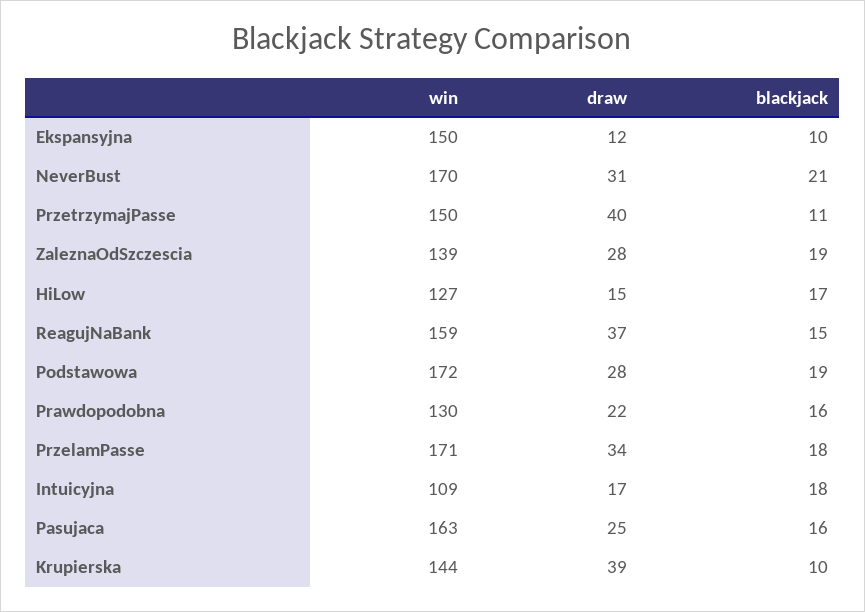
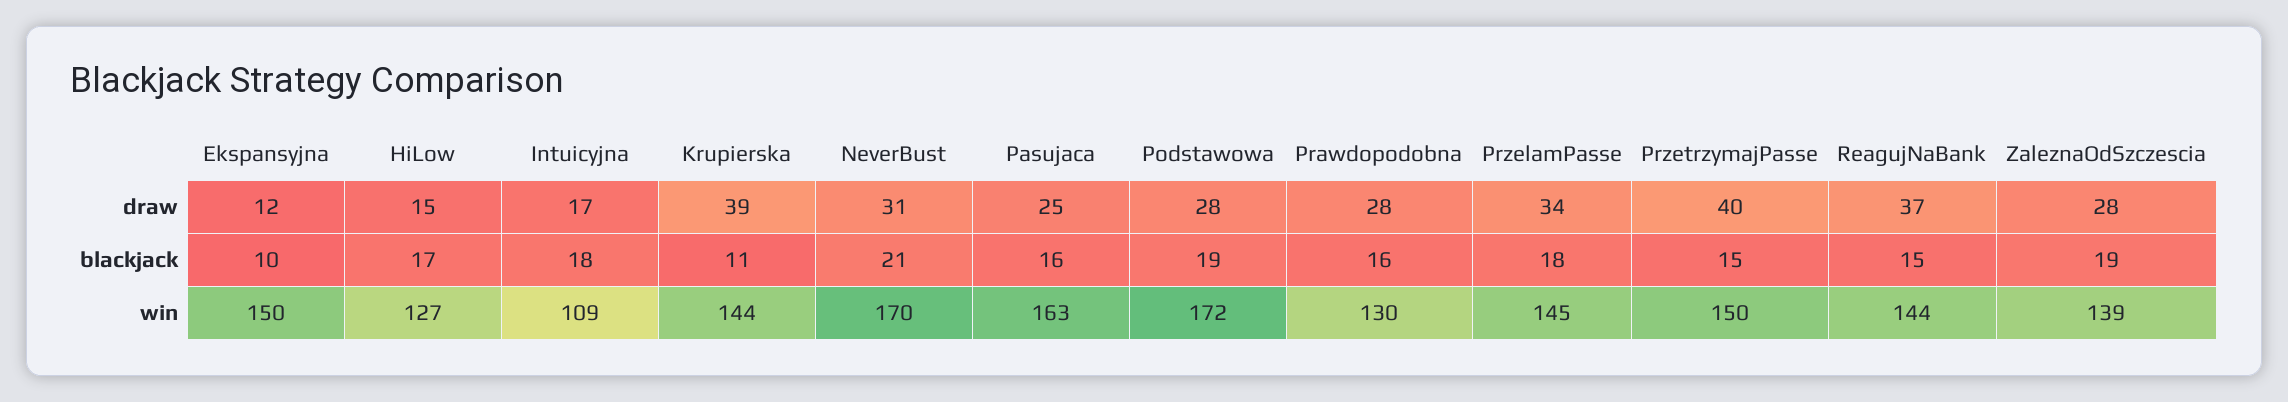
  {
    "win": {
      "Ekspansyjna": 150,
      "NeverBust": 170,
      "PrzetrzymajPasse": 150,
      "ZaleznaOdSzczescia": 139,
      "HiLow": 127,
-     "ReagujNaBank": 159,
+     "ReagujNaBank": 144,
      "Podstawowa": 172,
      "Prawdopodobna": 130,
-     "PrzelamPasse": 171,
+     "PrzelamPasse": 145,
      "Intuicyjna": 109,
      "Pasujaca": 163,
      "Krupierska": 144
    },
    "draw": {
      "Ekspansyjna": 12,
      "NeverBust": 31,
      "PrzetrzymajPasse": 40,
      "ZaleznaOdSzczescia": 28,
      "HiLow": 15,
      "ReagujNaBank": 37,
      "Podstawowa": 28,
-     "Prawdopodobna": 22,
+     "Prawdopodobna": 28,
      "PrzelamPasse": 34,
      "Intuicyjna": 17,
      "Pasujaca": 25,
      "Krupierska": 39
    },
    "blackjack": {
      "Ekspansyjna": 10,
      "NeverBust": 21,
-     "PrzetrzymajPasse": 11,
+     "PrzetrzymajPasse": 15,
      "ZaleznaOdSzczescia": 19,
      "HiLow": 17,
      "ReagujNaBank": 15,
      "Podstawowa": 19,
      "Prawdopodobna": 16,
      "PrzelamPasse": 18,
      "Intuicyjna": 18,
      "Pasujaca": 16,
-     "Krupierska": 10
+     "Krupierska": 11
    }
  }

